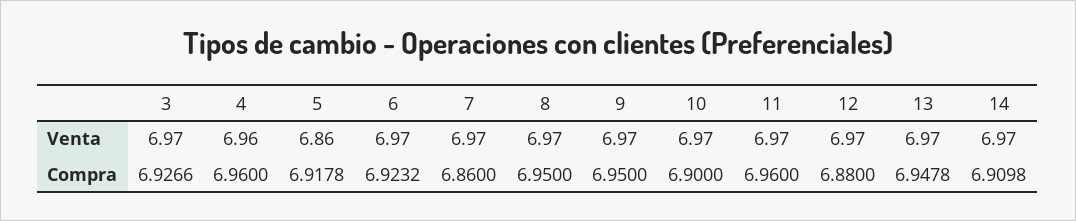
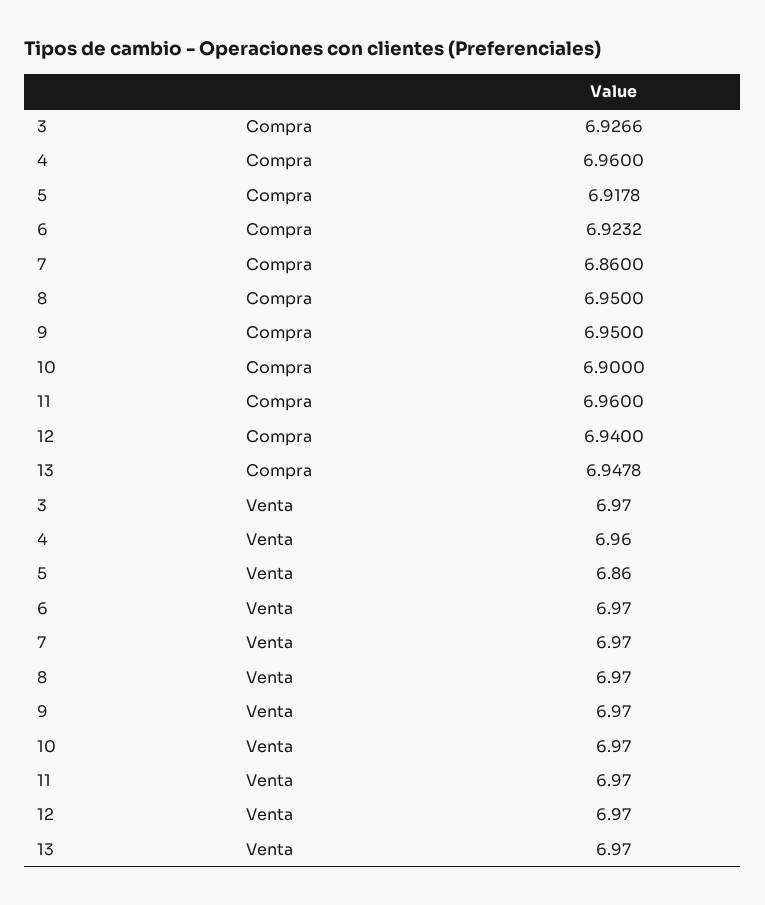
  {
    "3": {
      "Venta": 6.97,
      "Compra": 6.9266
    },
    "4": {
      "Venta": 6.96,
      "Compra": 6.96
    },
    "5": {
      "Venta": 6.86,
      "Compra": 6.9178
    },
    "6": {
      "Venta": 6.97,
      "Compra": 6.9232
    },
    "7": {
      "Venta": 6.97,
      "Compra": 6.86
    },
    "8": {
      "Venta": 6.97,
      "Compra": 6.95
    },
    "9": {
      "Venta": 6.97,
      "Compra": 6.95
    },
    "10": {
      "Venta": 6.97,
      "Compra": 6.9
    },
    "11": {
      "Venta": 6.97,
      "Compra": 6.96
    },
    "12": {
      "Venta": 6.97,
-     "Compra": 6.88
+     "Compra": 6.94
    },
    "13": {
      "Venta": 6.97,
      "Compra": 6.9478
-   },
+   }
-   "14": {
-     "Venta": 6.97,
-     "Compra": 6.9098
-   }
  }

